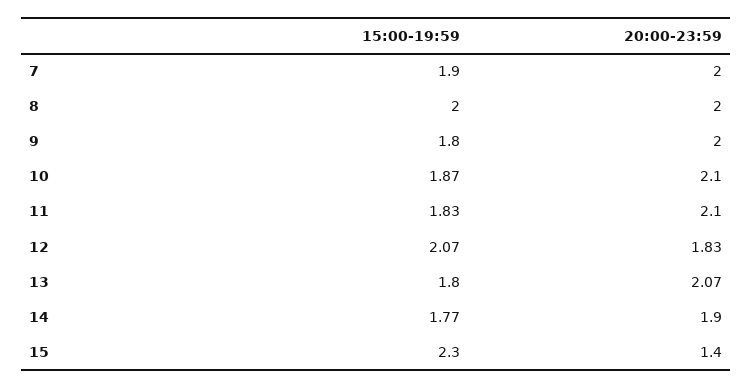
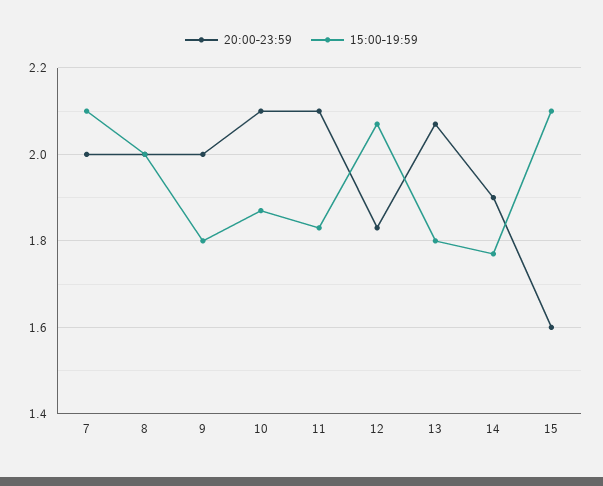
  {
    "15:00-19:59": {
-     "7": 1.9,
+     "7": 2.1,
      "8": 2,
      "9": 1.8,
      "10": 1.87,
      "11": 1.83,
      "12": 2.07,
      "13": 1.8,
      "14": 1.77,
-     "15": 2.3
+     "15": 2.1
    },
    "20:00-23:59": {
      "7": 2,
      "8": 2,
      "9": 2,
      "10": 2.1,
      "11": 2.1,
      "12": 1.83,
      "13": 2.07,
      "14": 1.9,
-     "15": 1.4
+     "15": 1.6
    }
  }

